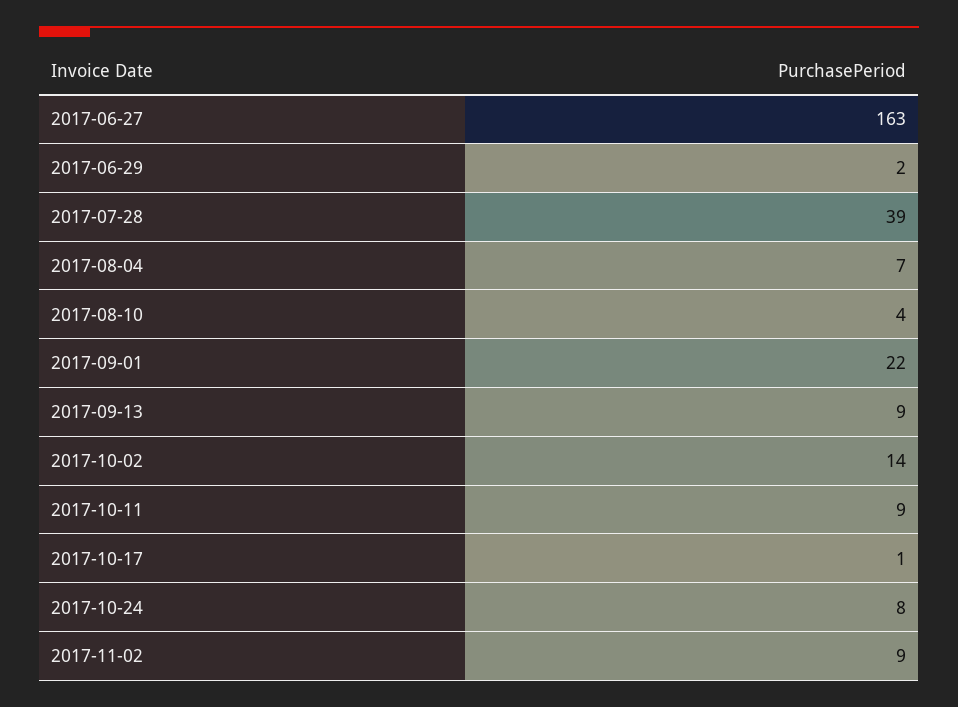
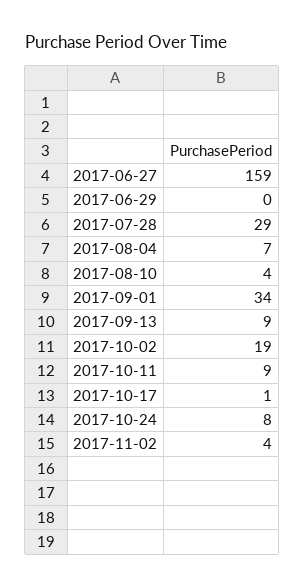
  {
-   "2017-06-27": 163,
+   "2017-06-27": 159,
-   "2017-06-29": 2,
+   "2017-06-29": 0,
-   "2017-07-28": 39,
+   "2017-07-28": 29,
    "2017-08-04": 7,
    "2017-08-10": 4,
-   "2017-09-01": 22,
+   "2017-09-01": 34,
    "2017-09-13": 9,
-   "2017-10-02": 14,
+   "2017-10-02": 19,
    "2017-10-11": 9,
    "2017-10-17": 1,
    "2017-10-24": 8,
-   "2017-11-02": 9
+   "2017-11-02": 4
  }

